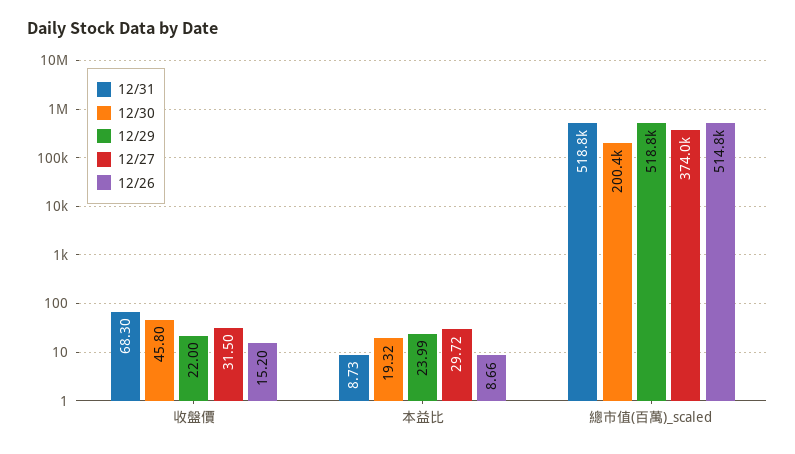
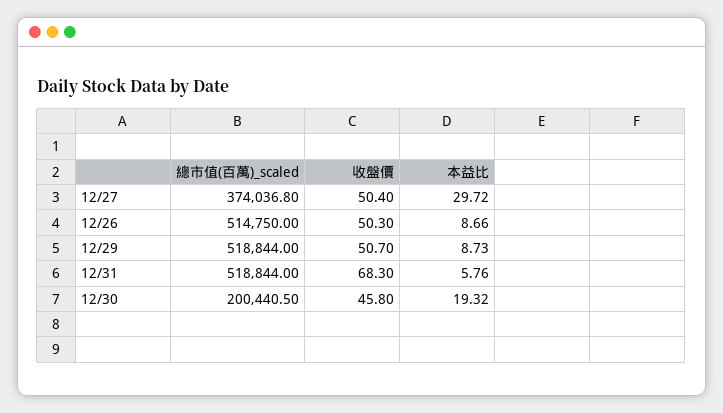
  {
    "12/31": {
      "收盤價": 68.3,
-     "本益比": 8.73,
+     "本益比": 5.76,
      "總市值(百萬)_scaled": 518844
    },
    "12/30": {
      "收盤價": 45.8,
      "本益比": 19.32,
      "總市值(百萬)_scaled": 200440.5
    },
    "12/29": {
-     "收盤價": 22,
+     "收盤價": 50.7,
-     "本益比": 23.99,
+     "本益比": 8.73,
      "總市值(百萬)_scaled": 518844
    },
    "12/27": {
-     "收盤價": 31.5,
+     "收盤價": 50.4,
      "本益比": 29.72,
      "總市值(百萬)_scaled": 374036.8
    },
    "12/26": {
-     "收盤價": 15.2,
+     "收盤價": 50.3,
      "本益比": 8.66,
      "總市值(百萬)_scaled": 514750
    }
  }

